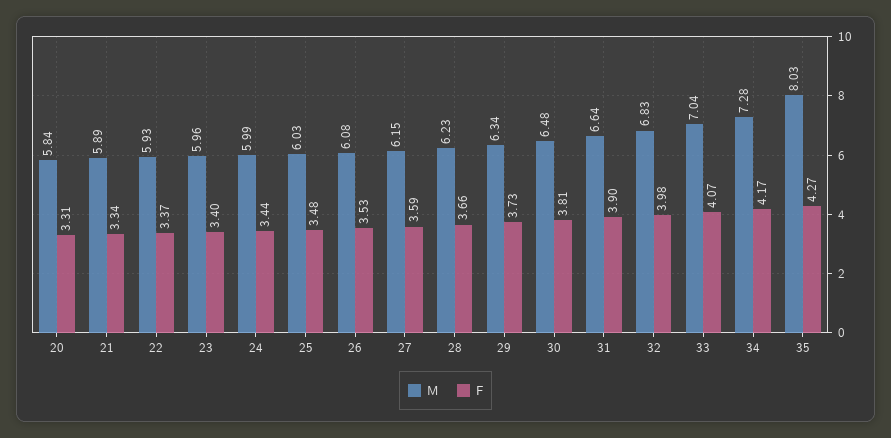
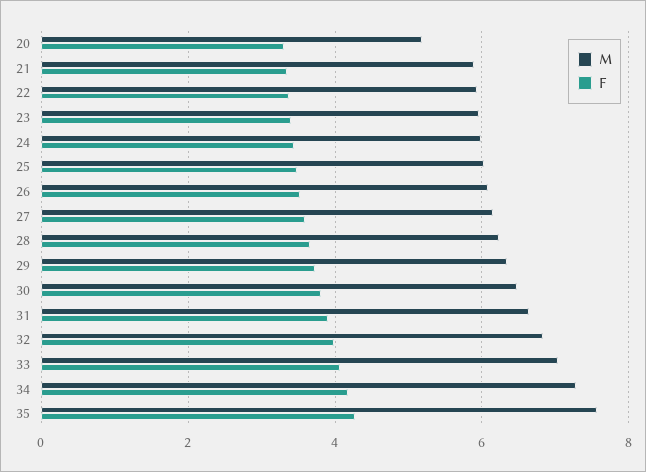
  {
    "M": {
-     "20": 5.84,
+     "20": 5.2,
      "21": 5.89,
      "22": 5.93,
      "23": 5.96,
      "24": 5.99,
      "25": 6.03,
      "26": 6.08,
      "27": 6.15,
      "28": 6.23,
      "29": 6.34,
      "30": 6.48,
      "31": 6.64,
      "32": 6.83,
      "33": 7.04,
      "34": 7.28,
-     "35": 8.03
+     "35": 7.6
    },
    "F": {
      "20": 3.31,
      "21": 3.34,
      "22": 3.37,
      "23": 3.4,
      "24": 3.44,
      "25": 3.48,
      "26": 3.53,
      "27": 3.59,
      "28": 3.66,
      "29": 3.73,
      "30": 3.81,
      "31": 3.9,
      "32": 3.98,
      "33": 4.07,
      "34": 4.17,
      "35": 4.27
    }
  }

